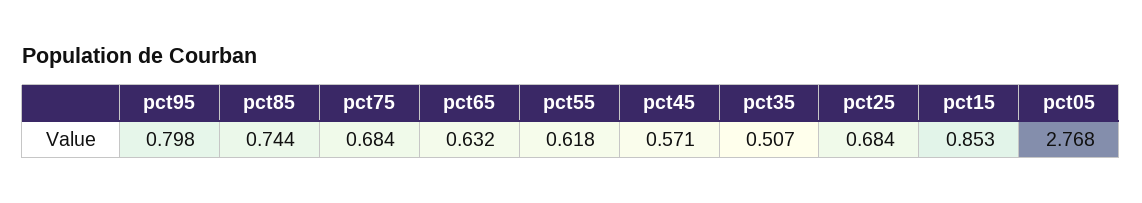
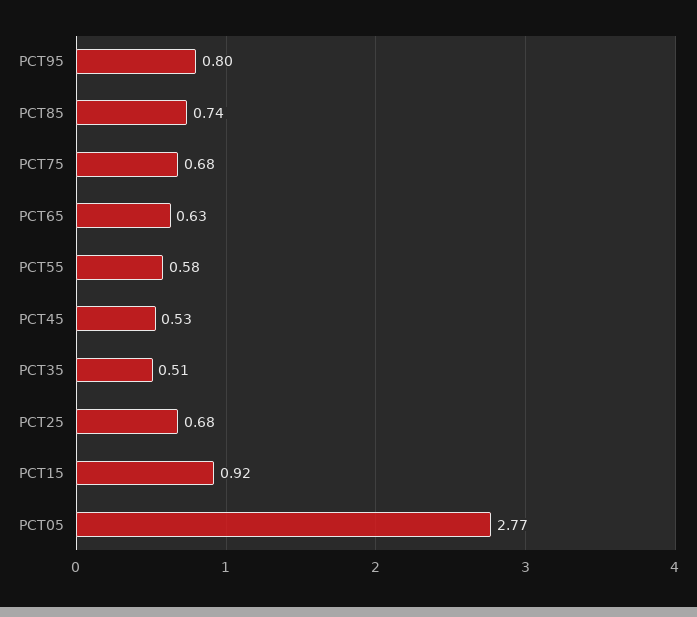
  {
    "pct95": 0.798,
    "pct85": 0.744,
    "pct75": 0.684,
    "pct65": 0.632,
-   "pct55": 0.618,
+   "pct55": 0.58,
-   "pct45": 0.571,
+   "pct45": 0.53,
    "pct35": 0.507,
    "pct25": 0.684,
-   "pct15": 0.853,
+   "pct15": 0.92,
    "pct05": 2.768
  }

